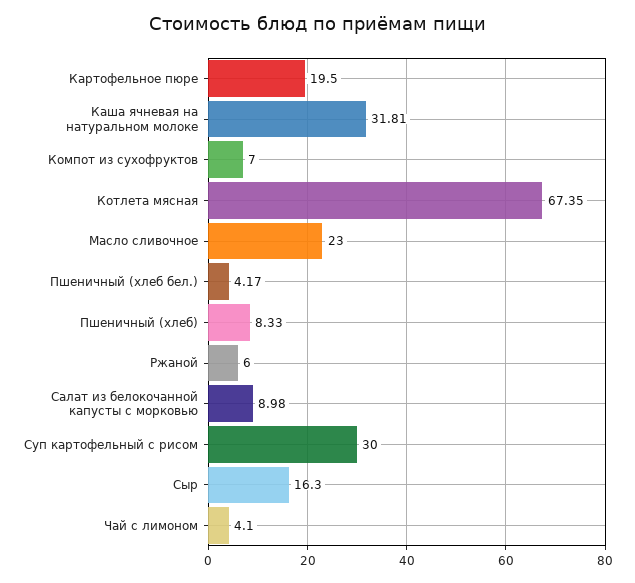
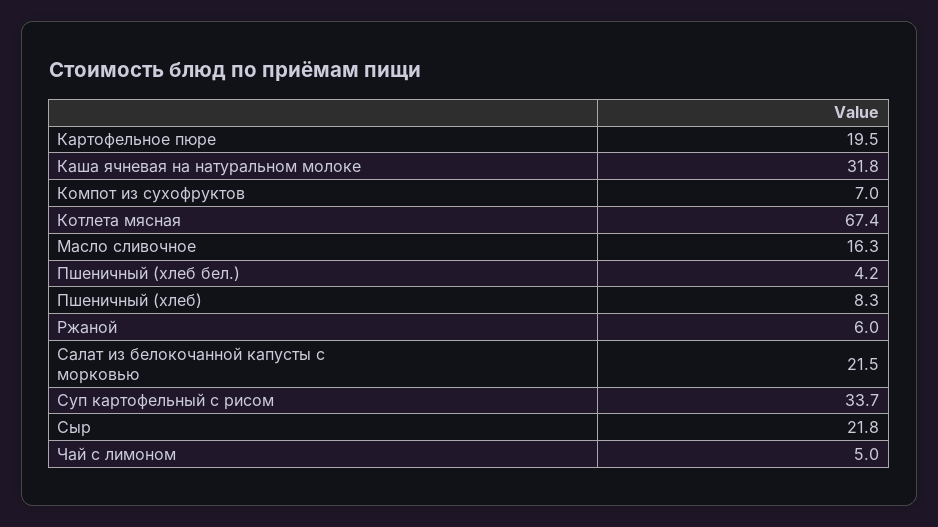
  {
    "Картофельное пюре": 19.5,
    "Каша ячневая на натуральном молоке": 31.81,
    "Компот из сухофруктов": 7,
    "Котлета мясная": 67.35,
-   "Масло сливочное": 23,
+   "Масло сливочное": 16.3,
    "Пшеничный (хлеб бел.)": 4.17,
    "Пшеничный (хлеб)": 8.33,
    "Ржаной": 6,
-   "Салат из белокочанной капусты с морковью": 8.98,
+   "Салат из белокочанной капусты с морковью": 21.5,
-   "Суп картофельный с рисом": 30,
+   "Суп картофельный с рисом": 33.7,
-   "Сыр": 16.3,
+   "Сыр": 21.8,
-   "Чай с лимоном": 4.1
+   "Чай с лимоном": 5
  }

